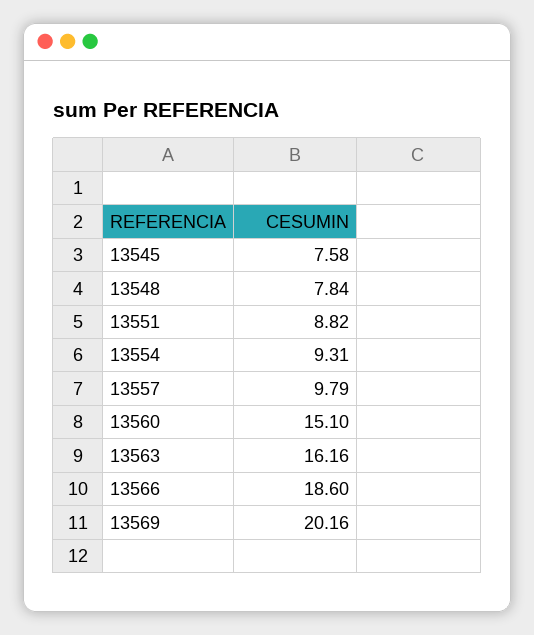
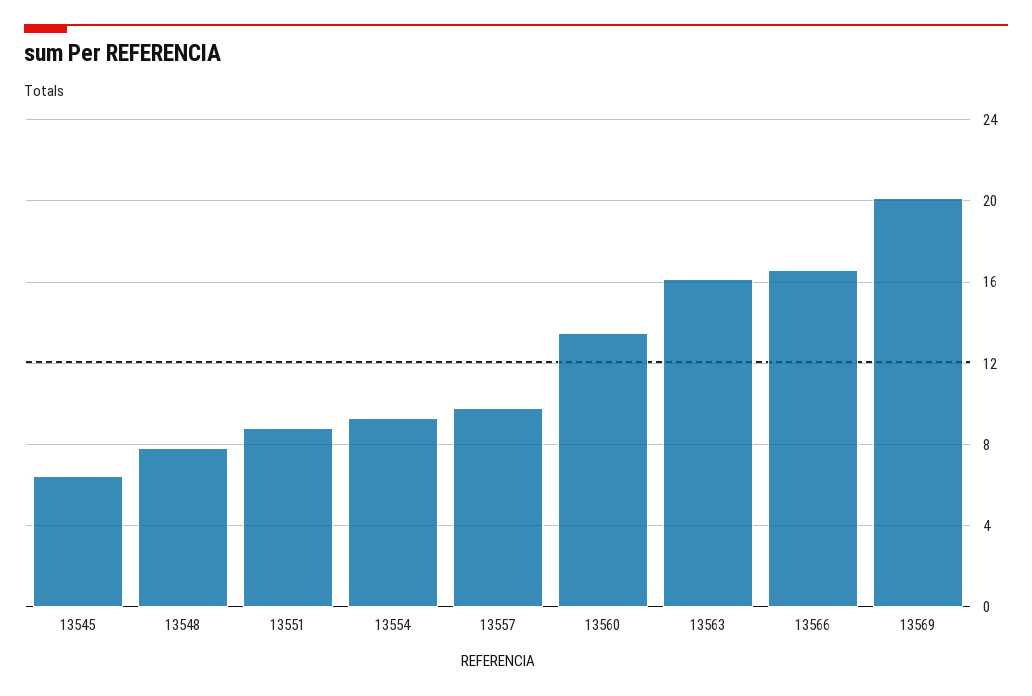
  {
-   "13545": 7.58,
+   "13545": 6.5,
    "13548": 7.84,
    "13551": 8.82,
    "13554": 9.31,
    "13557": 9.79,
-   "13560": 15.1,
+   "13560": 13.5,
    "13563": 16.16,
-   "13566": 18.6,
+   "13566": 16.5,
    "13569": 20.16
  }

